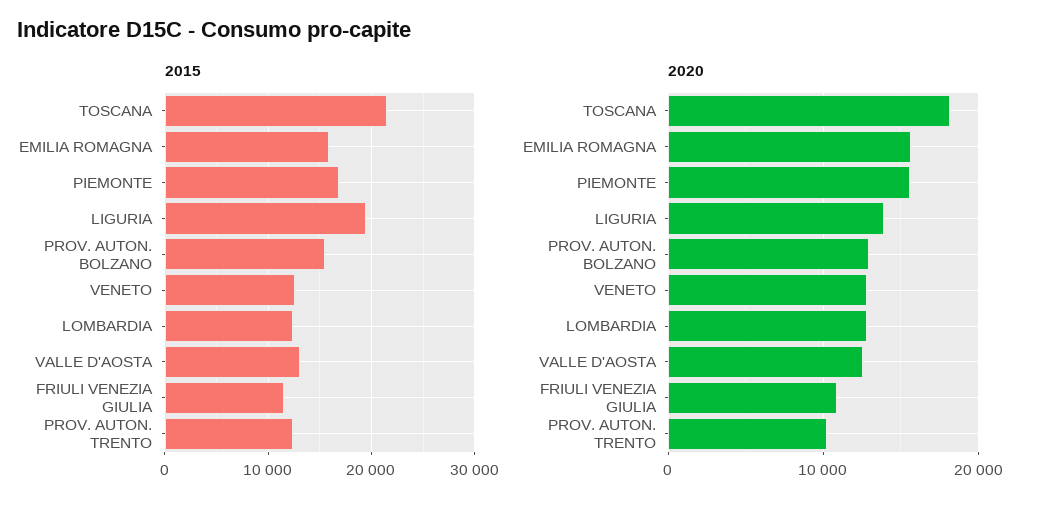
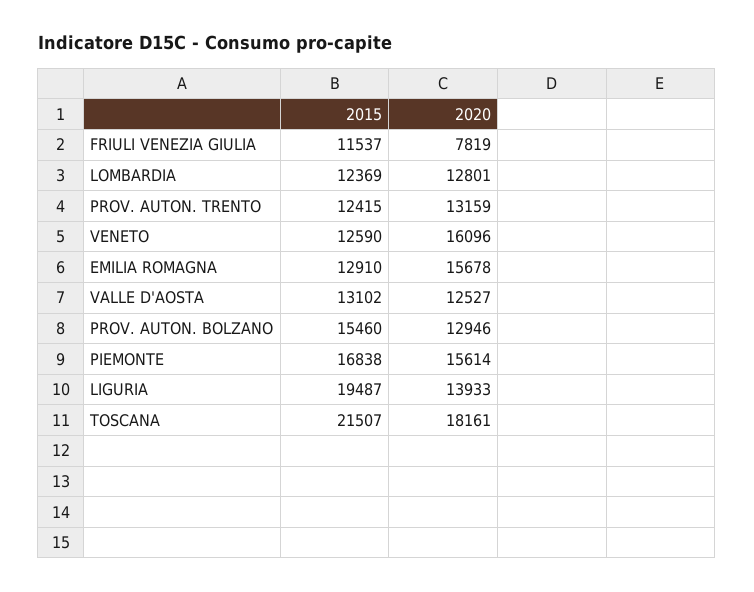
  {
    "2015": {
      "TOSCANA": 21507,
-     "EMILIA ROMAGNA": 16000,
+     "EMILIA ROMAGNA": 12910,
      "PIEMONTE": 16838,
      "LIGURIA": 19487,
      "PROV. AUTON. BOLZANO": 15460,
      "VENETO": 12590,
      "LOMBARDIA": 12369,
      "VALLE D'AOSTA": 13102,
      "FRIULI VENEZIA GIULIA": 11537,
      "PROV. AUTON. TRENTO": 12415
    },
    "2020": {
      "TOSCANA": 18161,
      "EMILIA ROMAGNA": 15678,
      "PIEMONTE": 15614,
      "LIGURIA": 13933,
      "PROV. AUTON. BOLZANO": 12946,
-     "VENETO": 13000,
+     "VENETO": 16096,
      "LOMBARDIA": 12801,
      "VALLE D'AOSTA": 12527,
-     "FRIULI VENEZIA GIULIA": 11000,
+     "FRIULI VENEZIA GIULIA": 7819,
-     "PROV. AUTON. TRENTO": 10000
+     "PROV. AUTON. TRENTO": 13159
    }
  }

